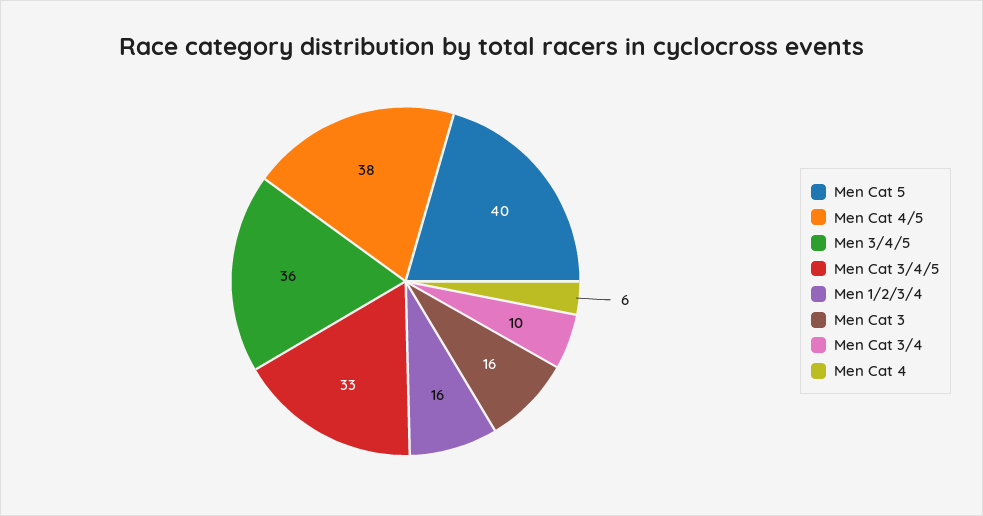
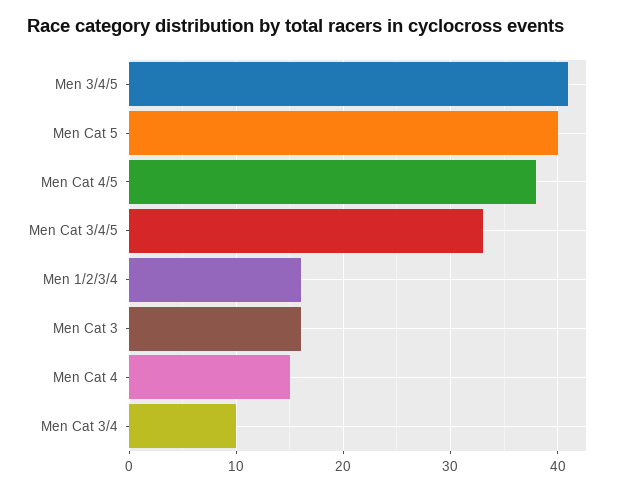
  {
    "Men Cat 5": 40,
    "Men Cat 4/5": 38,
-   "Men 3/4/5": 36,
+   "Men 3/4/5": 41,
    "Men Cat 3/4/5": 33,
    "Men 1/2/3/4": 16,
    "Men Cat 3": 16,
    "Men Cat 3/4": 10,
-   "Men Cat 4": 6
+   "Men Cat 4": 15
  }

